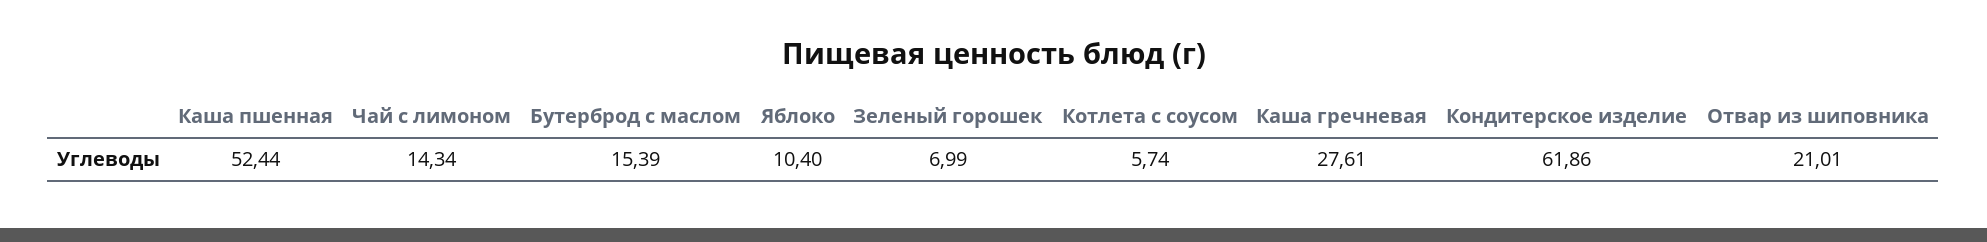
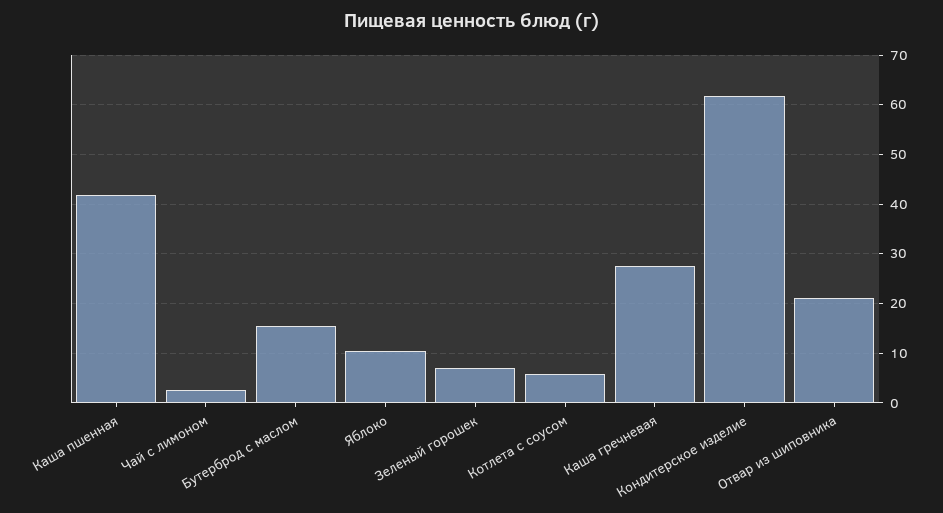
  {
-   "Каша пшенная": 52.44,
+   "Каша пшенная": 42,
-   "Чай с лимоном": 14.34,
+   "Чай с лимоном": 2,
    "Бутерброд с маслом": 15.39,
    "Яблоко": 10.4,
    "Зеленый горошек": 6.99,
    "Котлета с соусом": 5.74,
    "Каша гречневая": 27.61,
    "Кондитерское изделие": 61.86,
    "Отвар из шиповника": 21.01
  }

